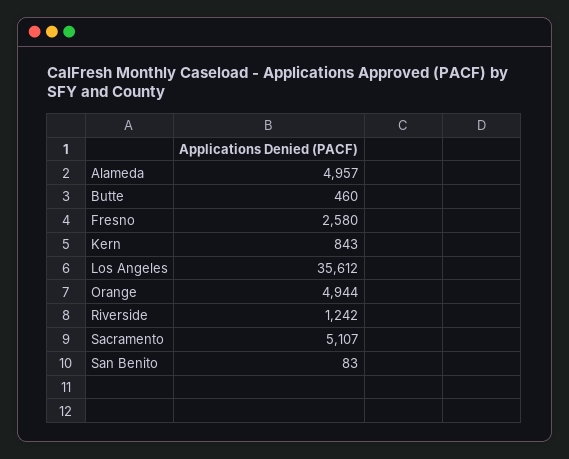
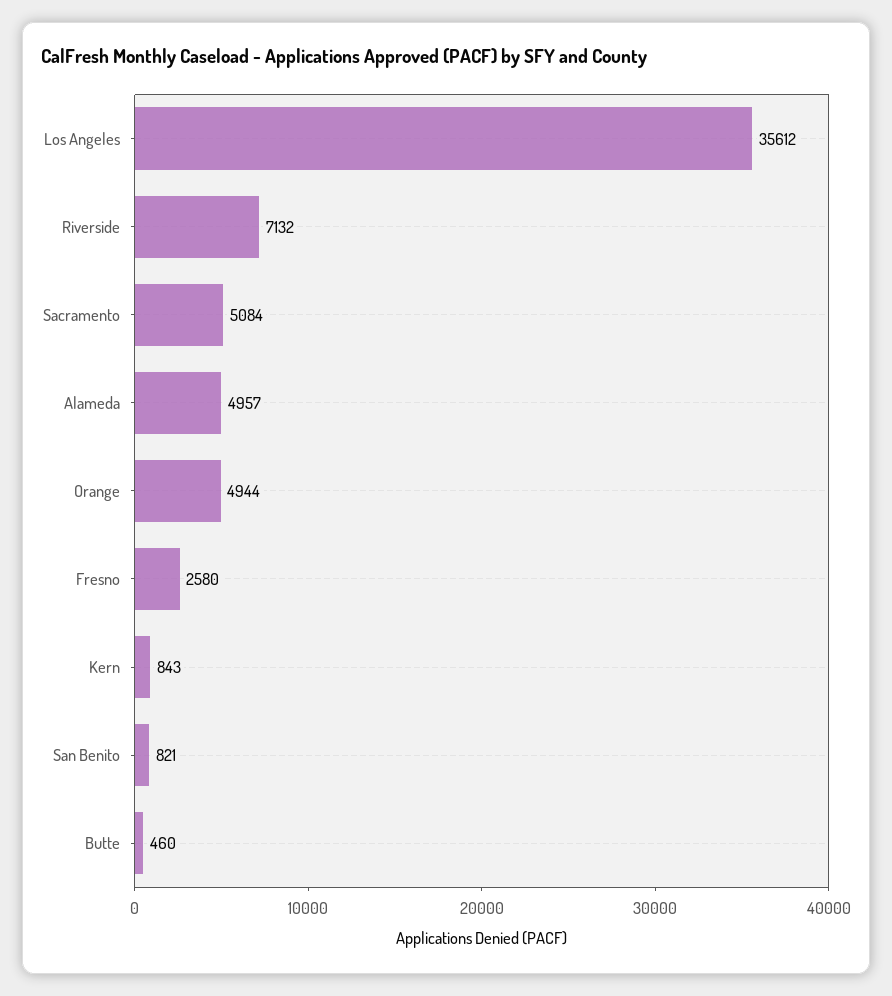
  {
    "Alameda": 4957,
    "Butte": 460,
    "Fresno": 2580,
    "Kern": 843,
    "Los Angeles": 35612,
    "Orange": 4944,
-   "Riverside": 1242,
+   "Riverside": 7132,
-   "Sacramento": 5107,
+   "Sacramento": 5084,
-   "San Benito": 83
+   "San Benito": 821
  }

